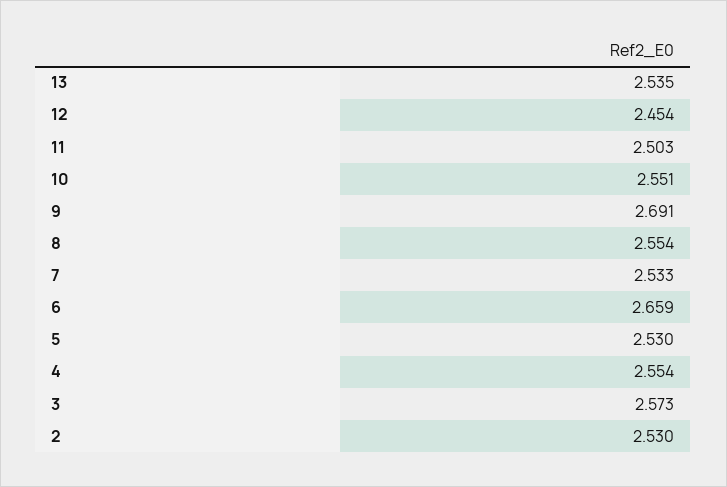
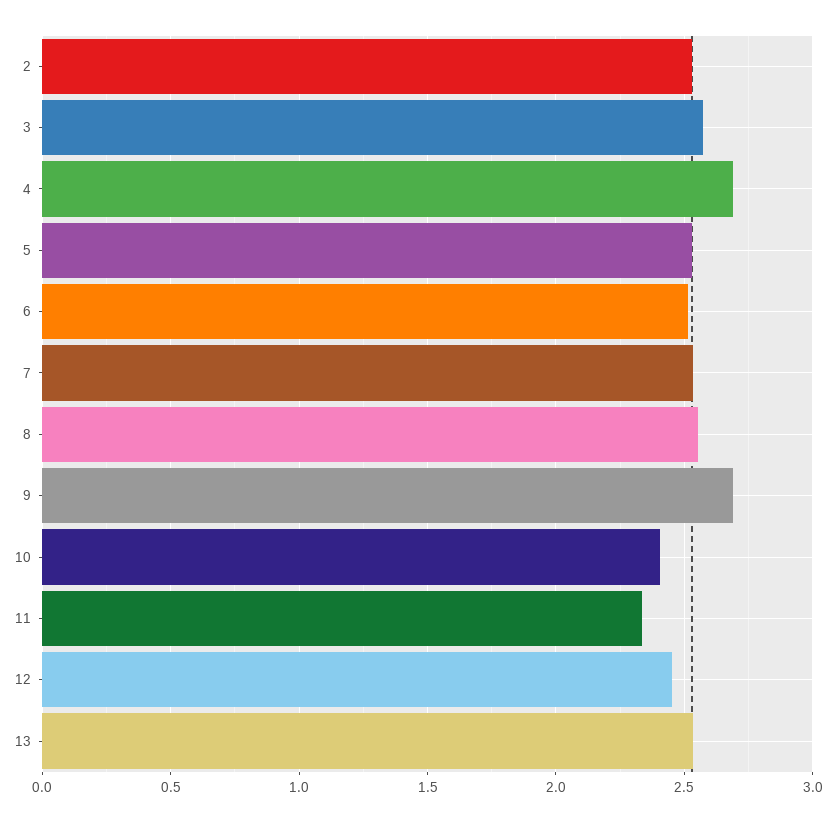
  {
    "13": 2.535,
    "12": 2.454,
-   "11": 2.503,
+   "11": 2.35,
-   "10": 2.551,
+   "10": 2.4,
    "9": 2.691,
    "8": 2.554,
    "7": 2.533,
-   "6": 2.659,
+   "6": 2.5,
    "5": 2.53,
-   "4": 2.554,
+   "4": 2.7,
    "3": 2.573,
    "2": 2.53
  }

